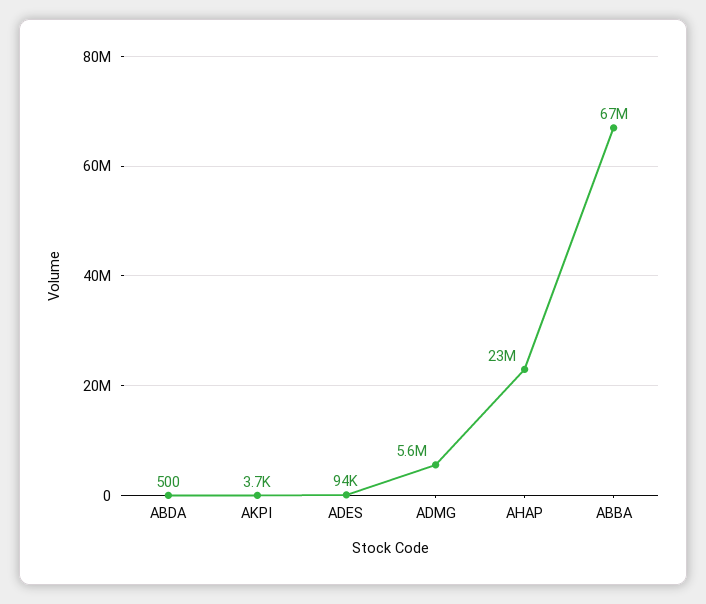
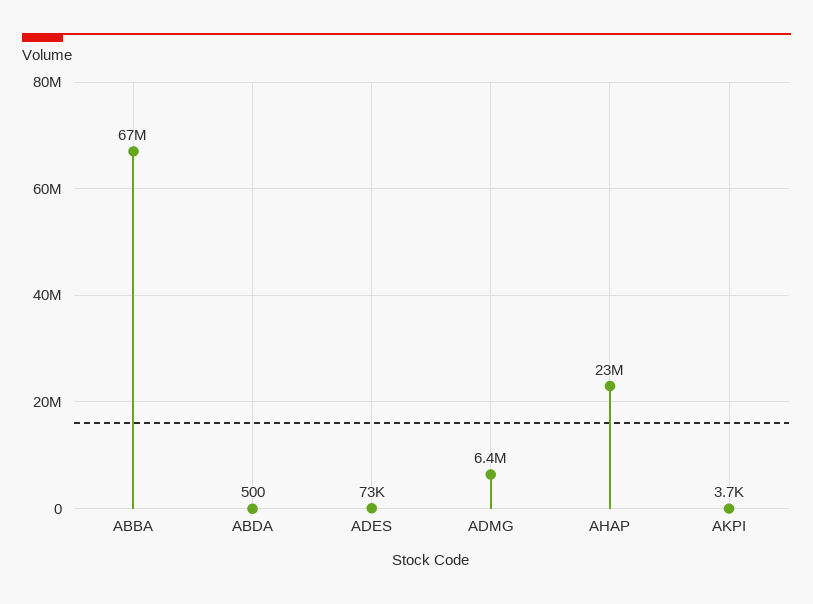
  {
    "ABDA": 500,
    "AKPI": 3700,
-   "ADES": 94000,
+   "ADES": 73000,
-   "ADMG": 5600000,
+   "ADMG": 6400000,
    "AHAP": 23000000,
    "ABBA": 67000000
  }

